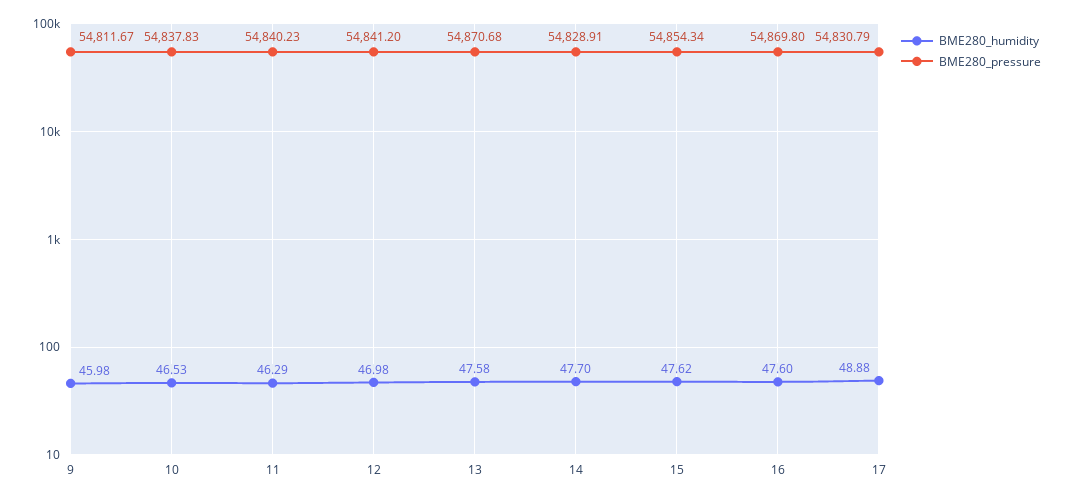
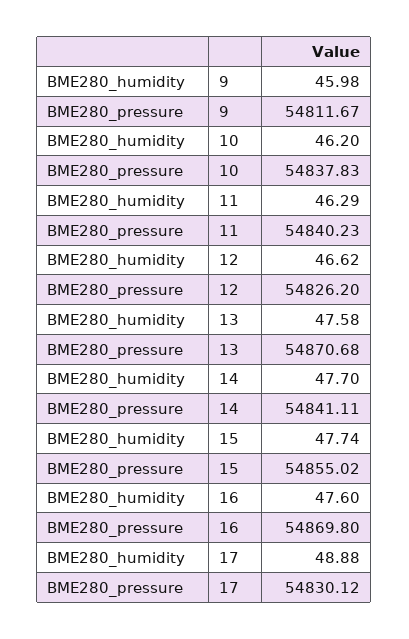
  {
    "BME280_humidity": {
      "9": 45.98,
-     "10": 46.53,
+     "10": 46.2,
      "11": 46.29,
-     "12": 46.98,
+     "12": 46.62,
      "13": 47.58,
      "14": 47.7,
-     "15": 47.62,
+     "15": 47.74,
      "16": 47.6,
      "17": 48.88
    },
    "BME280_pressure": {
      "9": 54811.67,
      "10": 54837.83,
      "11": 54840.23,
-     "12": 54841.2,
+     "12": 54826.2,
      "13": 54870.68,
-     "14": 54828.91,
+     "14": 54841.11,
-     "15": 54854.34,
+     "15": 54855.02,
      "16": 54869.8,
-     "17": 54830.79
+     "17": 54830.12
    }
  }

